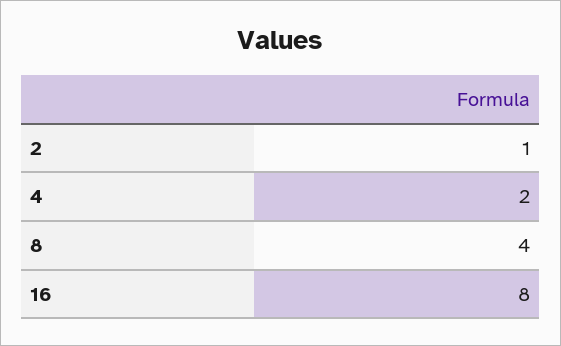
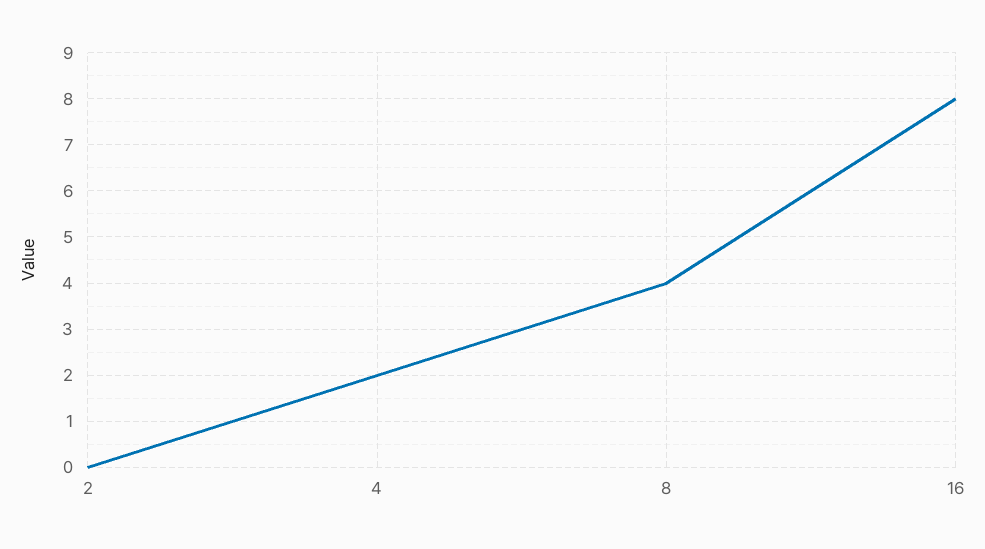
  {
-   "2": 1,
+   "2": 0,
    "4": 2,
    "8": 4,
    "16": 8
  }

